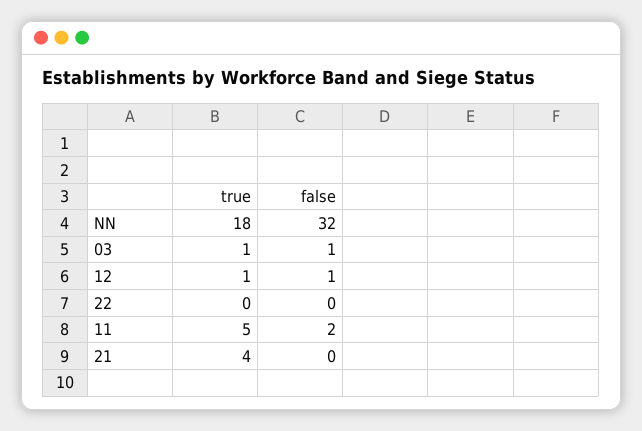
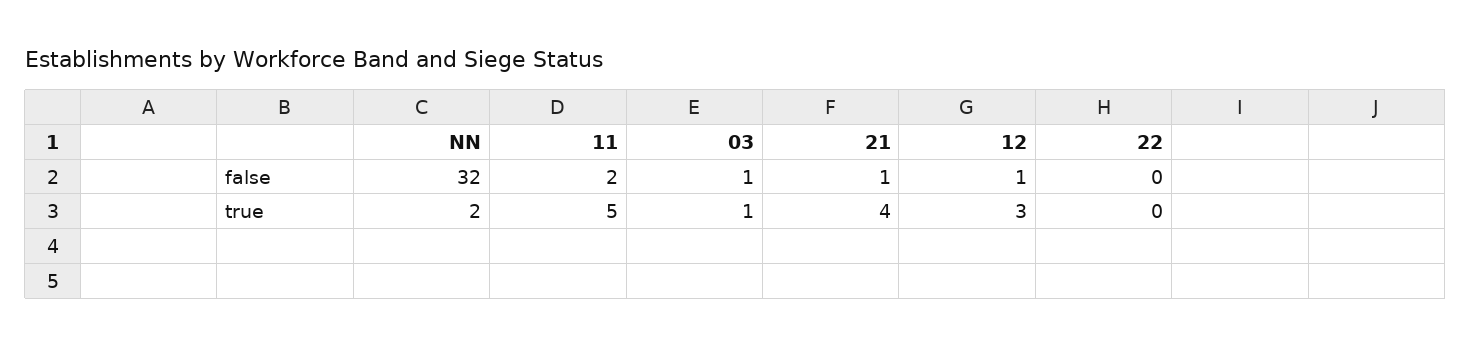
  {
    "true": {
-     "NN": 18,
+     "NN": 2,
      "03": 1,
-     "12": 1,
+     "12": 3,
      "22": 0,
      "11": 5,
      "21": 4
    },
    "false": {
      "NN": 32,
      "03": 1,
      "12": 1,
      "22": 0,
      "11": 2,
-     "21": 0
+     "21": 1
    }
  }

